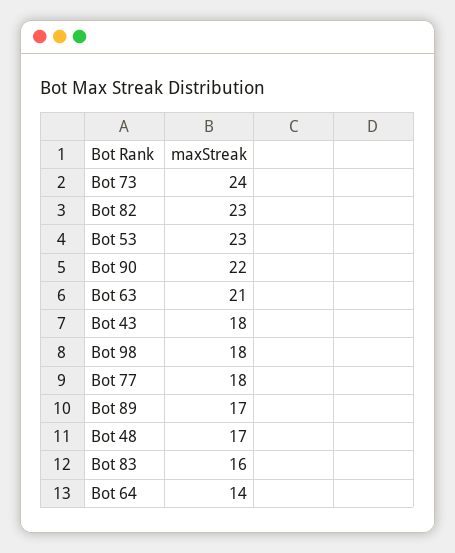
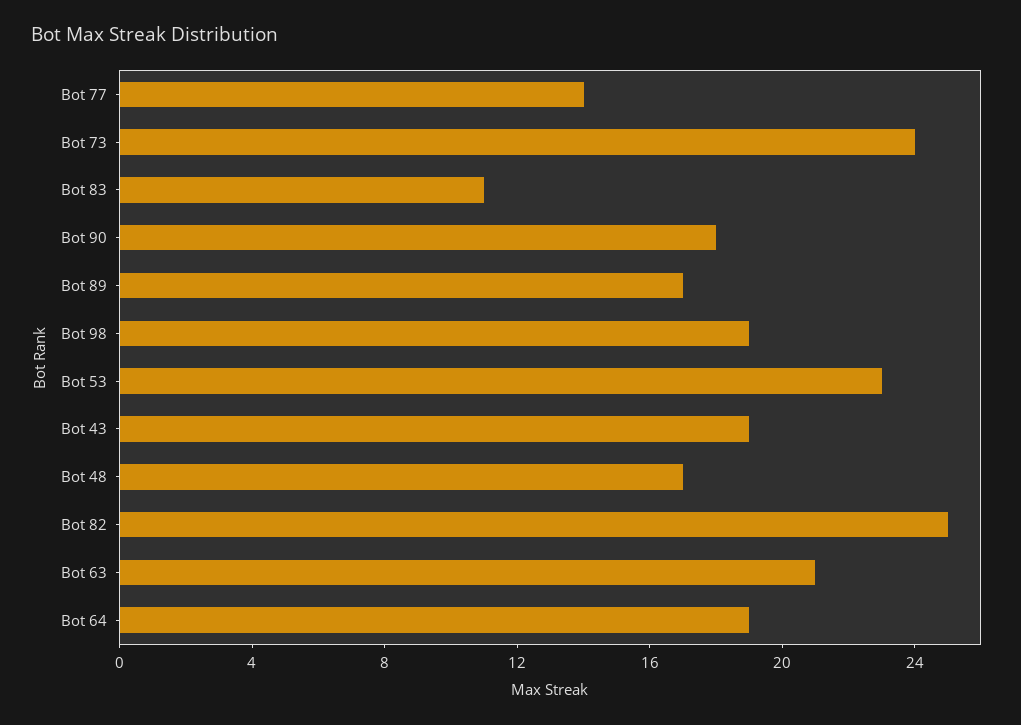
  {
    "Bot 73": 24,
-   "Bot 82": 23,
+   "Bot 82": 25,
    "Bot 53": 23,
-   "Bot 90": 22,
+   "Bot 90": 18,
    "Bot 63": 21,
-   "Bot 43": 18,
+   "Bot 43": 19,
-   "Bot 98": 18,
+   "Bot 98": 19,
-   "Bot 77": 18,
+   "Bot 77": 14,
    "Bot 89": 17,
    "Bot 48": 17,
-   "Bot 83": 16,
+   "Bot 83": 11,
-   "Bot 64": 14
+   "Bot 64": 19
  }

